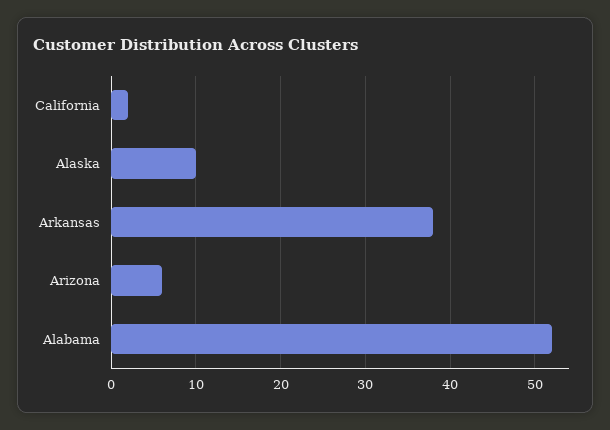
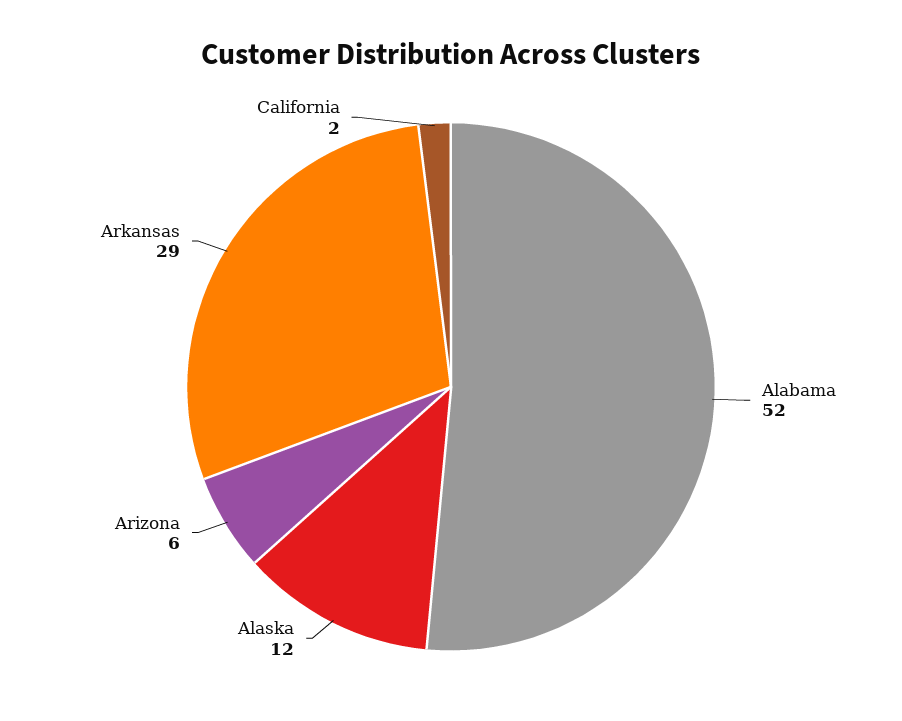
  {
    "California": 2,
-   "Alaska": 10,
+   "Alaska": 12,
-   "Arkansas": 38,
+   "Arkansas": 29,
    "Arizona": 6,
    "Alabama": 52
  }

